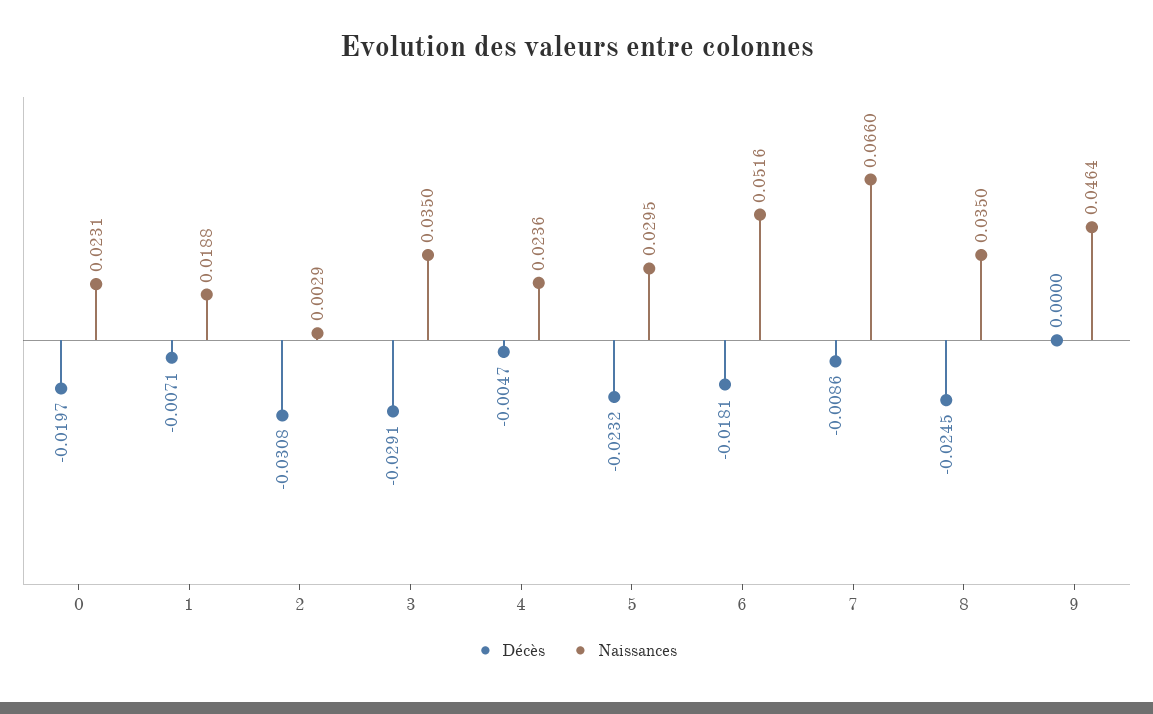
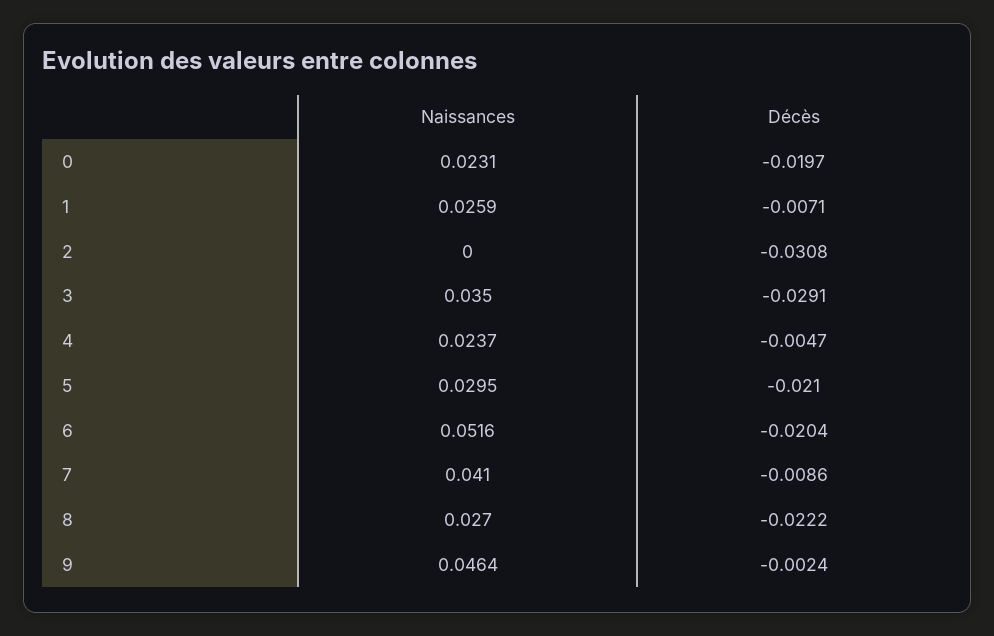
  {
    "Décès": {
      "0": -0.0197,
      "1": -0.0071,
      "2": -0.0308,
      "3": -0.0291,
      "4": -0.0047,
-     "5": -0.0232,
+     "5": -0.021,
-     "6": -0.0181,
+     "6": -0.0204,
      "7": -0.0086,
-     "8": -0.0245,
+     "8": -0.0222,
-     "9": 0
+     "9": -0.0024
    },
    "Naissances": {
      "0": 0.0231,
-     "1": 0.0188,
+     "1": 0.0259,
-     "2": 0.0029,
+     "2": 0,
      "3": 0.035,
-     "4": 0.0236,
+     "4": 0.0237,
      "5": 0.0295,
      "6": 0.0516,
-     "7": 0.066,
+     "7": 0.041,
-     "8": 0.035,
+     "8": 0.027,
      "9": 0.0464
    }
  }

